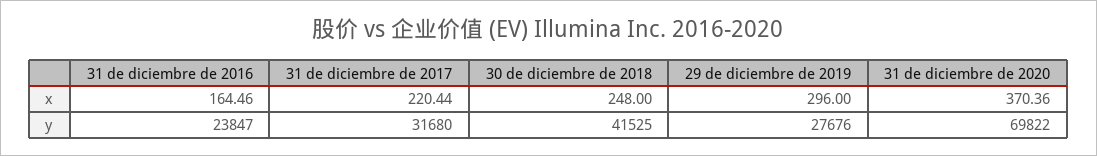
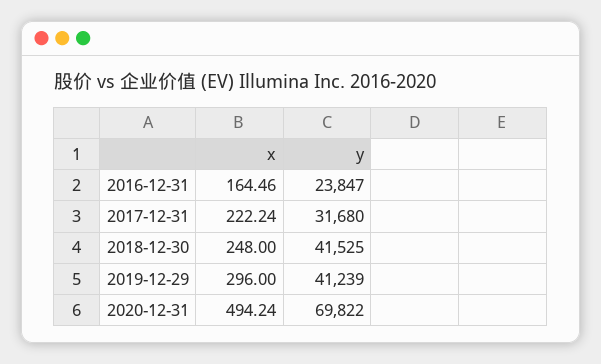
  {
    "31 de diciembre de 2016": {
      "x": 164.46,
      "y": 23847
    },
    "31 de diciembre de 2017": {
-     "x": 220.44,
+     "x": 222.24,
      "y": 31680
    },
    "30 de diciembre de 2018": {
      "x": 248,
      "y": 41525
    },
    "29 de diciembre de 2019": {
      "x": 296,
-     "y": 27676
+     "y": 41239
    },
    "31 de diciembre de 2020": {
-     "x": 370.36,
+     "x": 494.24,
      "y": 69822
    }
  }

